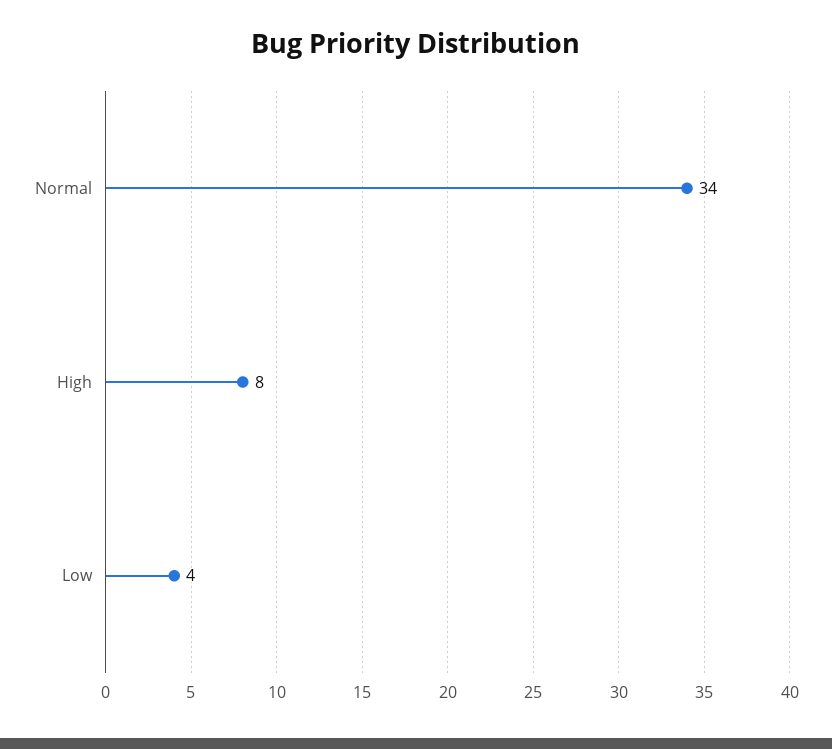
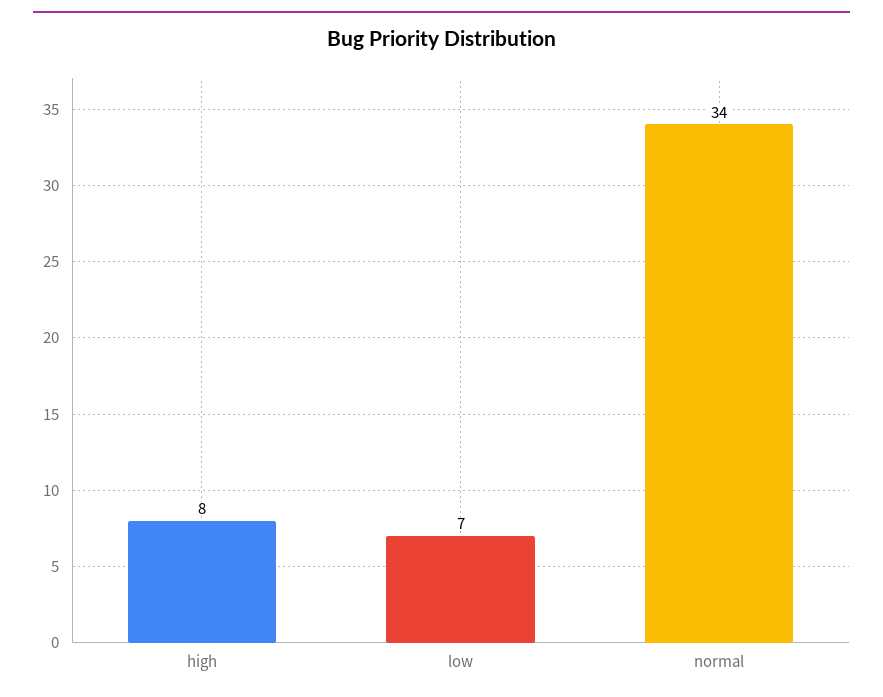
  {
    "Normal": 34,
    "High": 8,
-   "Low": 4
+   "Low": 7
  }

